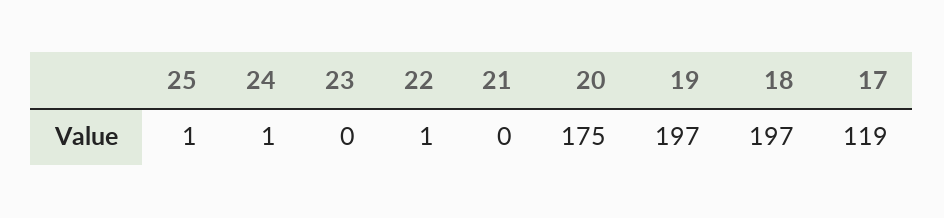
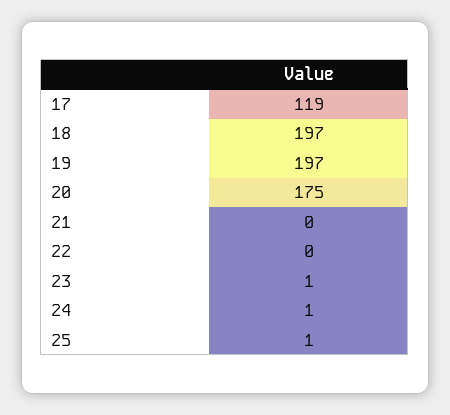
  {
    "25": 1,
    "24": 1,
-   "23": 0,
+   "23": 1,
-   "22": 1,
+   "22": 0,
    "21": 0,
    "20": 175,
    "19": 197,
    "18": 197,
    "17": 119
  }

